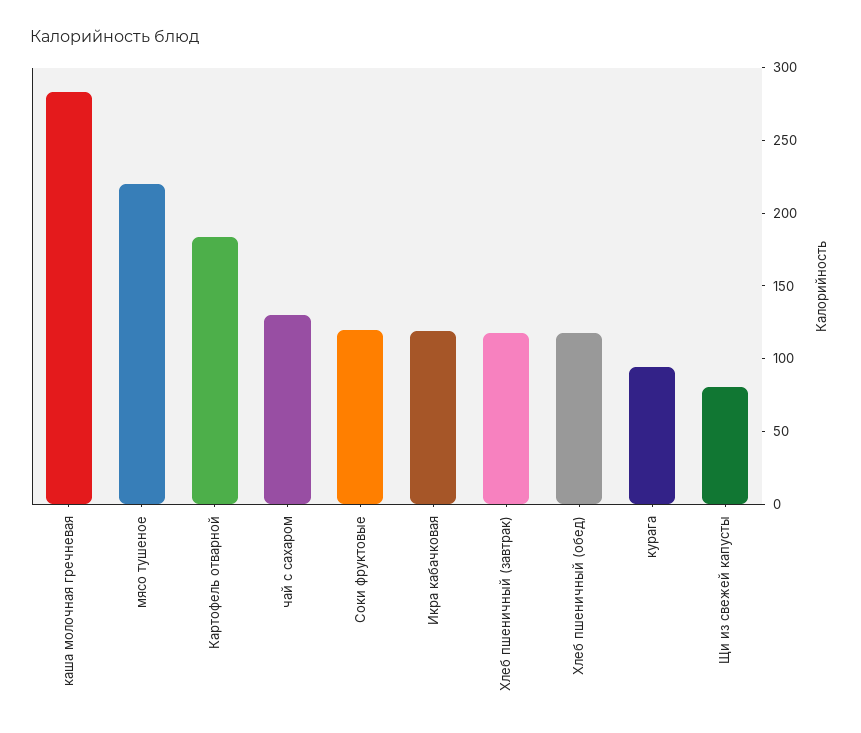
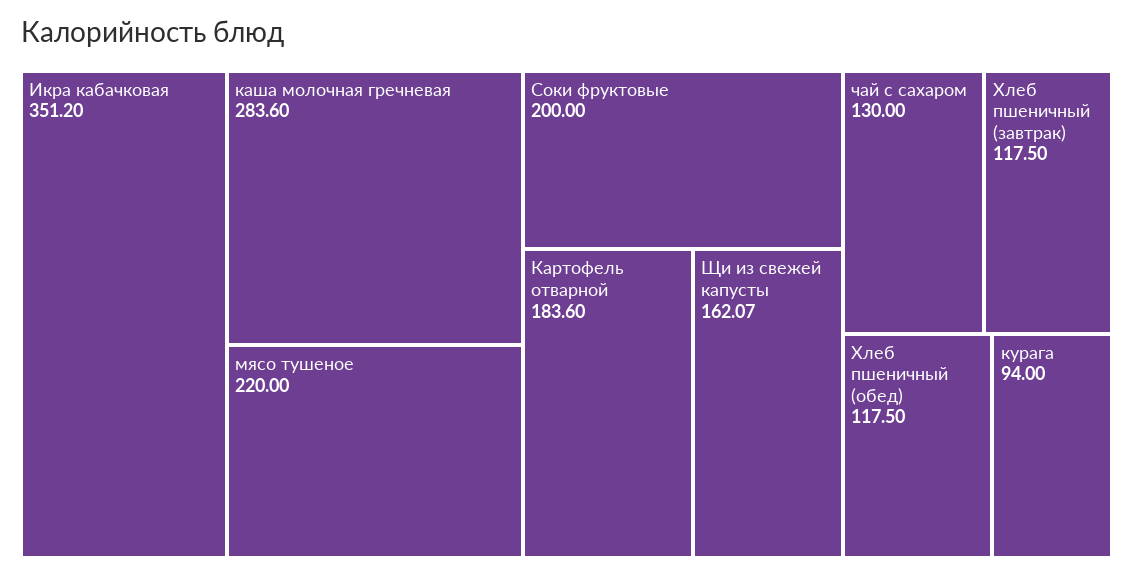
  {
    "каша молочная гречневая": 283.6,
    "мясо тушеное": 220,
    "Картофель отварной": 183.6,
    "чай с сахаром": 130,
-   "Соки фруктовые": 120,
+   "Соки фруктовые": 200,
-   "Икра кабачковая": 120,
+   "Икра кабачковая": 351.2,
    "Хлеб пшеничный (завтрак)": 117.5,
    "Хлеб пшеничный (обед)": 117.5,
    "курага": 94,
-   "Щи из свежей капусты": 80
+   "Щи из свежей капусты": 162.07
  }

